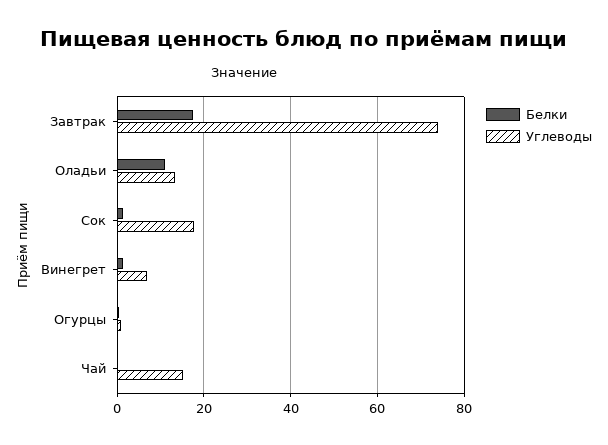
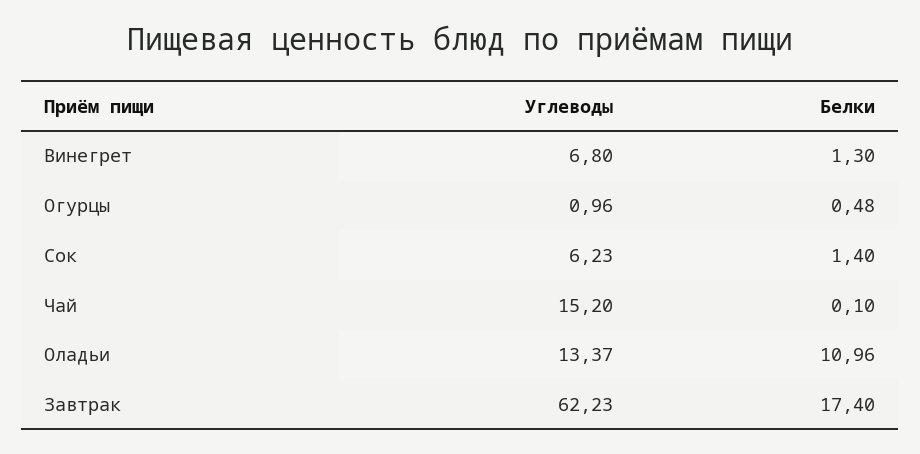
  {
    "Белки": {
      "Завтрак": 17.4,
      "Оладьи": 10.96,
      "Сок": 1.4,
      "Винегрет": 1.3,
      "Огурцы": 0.48,
      "Чай": 0.1
    },
    "Углеводы": {
-     "Завтрак": 74,
+     "Завтрак": 62.23,
      "Оладьи": 13.37,
-     "Сок": 18,
+     "Сок": 6.23,
      "Винегрет": 6.8,
      "Огурцы": 0.96,
      "Чай": 15.2
    }
  }

